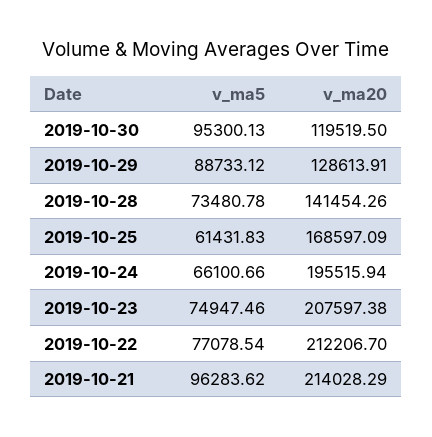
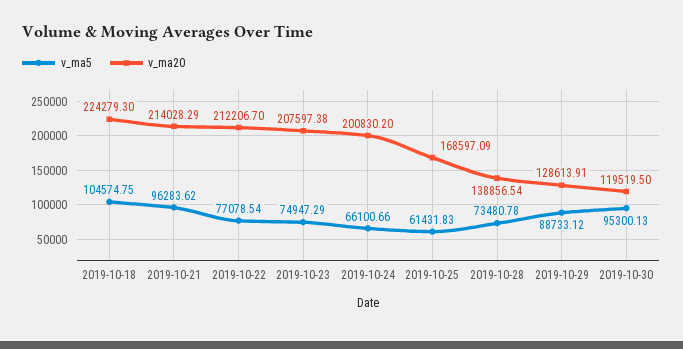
  {
    "v_ma5": {
      "2019-10-30": 95300.13,
      "2019-10-29": 88733.12,
      "2019-10-28": 73480.78,
      "2019-10-25": 61431.83,
      "2019-10-24": 66100.66,
-     "2019-10-23": 74947.46,
+     "2019-10-23": 74947.29,
      "2019-10-22": 77078.54,
-     "2019-10-21": 96283.62
+     "2019-10-21": 96283.62,
+     "2019-10-18": 104574.75
    },
    "v_ma20": {
      "2019-10-30": 119519.5,
      "2019-10-29": 128613.91,
-     "2019-10-28": 141454.26,
+     "2019-10-28": 138856.54,
      "2019-10-25": 168597.09,
-     "2019-10-24": 195515.94,
+     "2019-10-24": 200830.2,
      "2019-10-23": 207597.38,
      "2019-10-22": 212206.7,
-     "2019-10-21": 214028.29
+     "2019-10-21": 214028.29,
+     "2019-10-18": 224279.3
    }
  }

